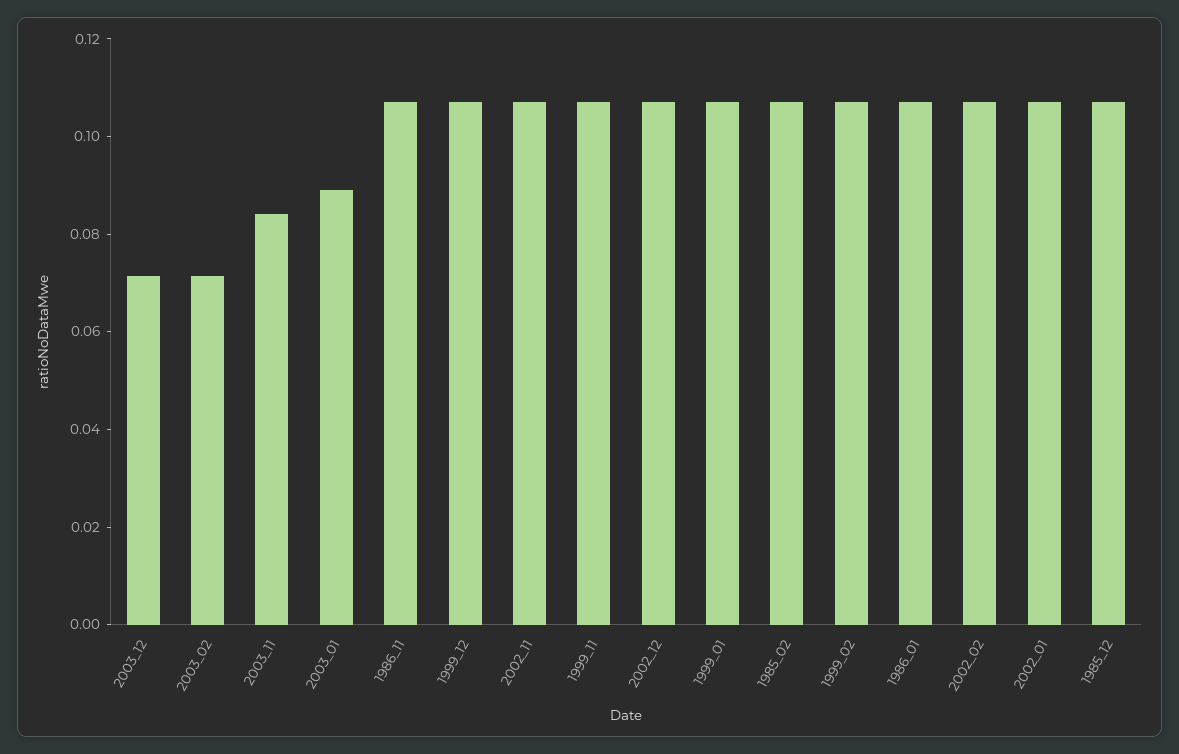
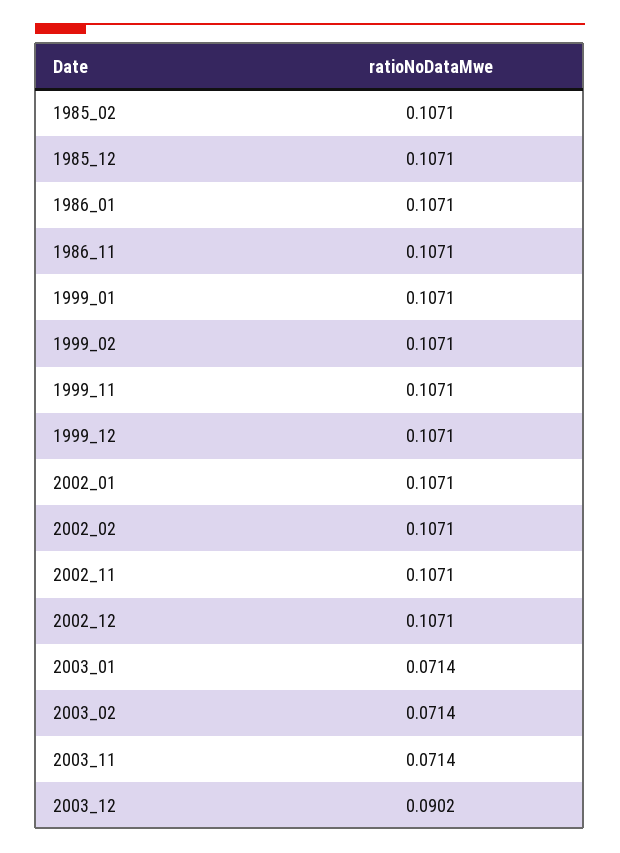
  {
-   "2003_12": 0.07,
+   "2003_12": 0.0902,
    "2003_02": 0.0714,
-   "2003_11": 0.085,
+   "2003_11": 0.0714,
-   "2003_01": 0.09,
+   "2003_01": 0.0714,
    "1986_11": 0.1071,
    "1999_12": 0.1071,
    "2002_11": 0.1071,
    "1999_11": 0.1071,
    "2002_12": 0.1071,
    "1999_01": 0.1071,
    "1985_02": 0.1071,
    "1999_02": 0.1071,
    "1986_01": 0.1071,
    "2002_02": 0.1071,
    "2002_01": 0.1071,
    "1985_12": 0.1071
  }

